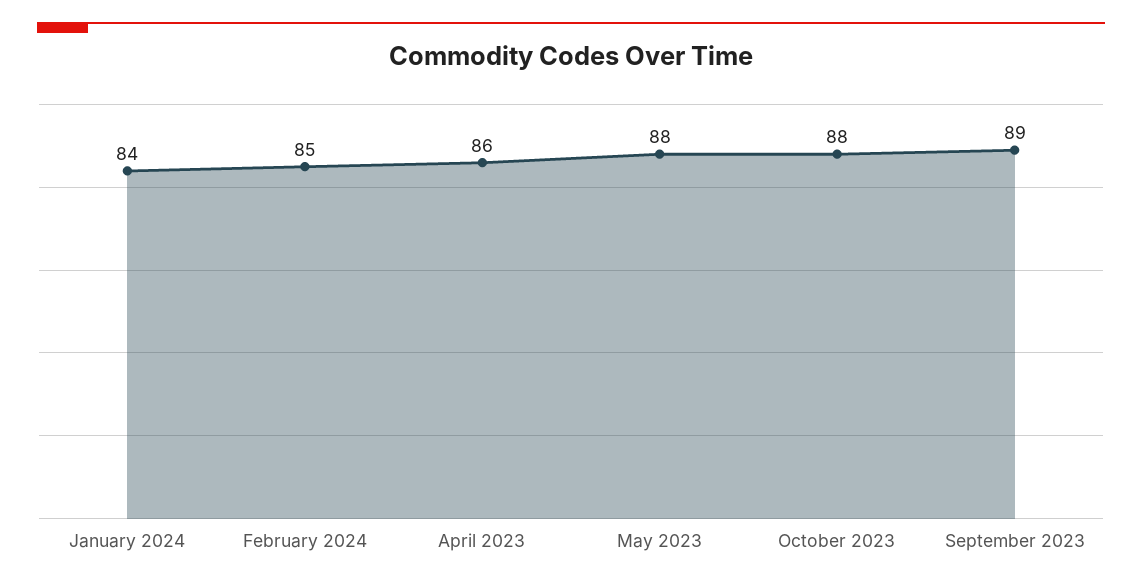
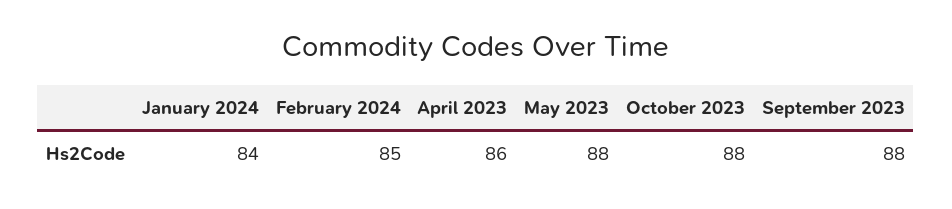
  {
    "January 2024": 84,
    "February 2024": 85,
    "April 2023": 86,
    "May 2023": 88,
    "October 2023": 88,
-   "September 2023": 89
+   "September 2023": 88
  }

